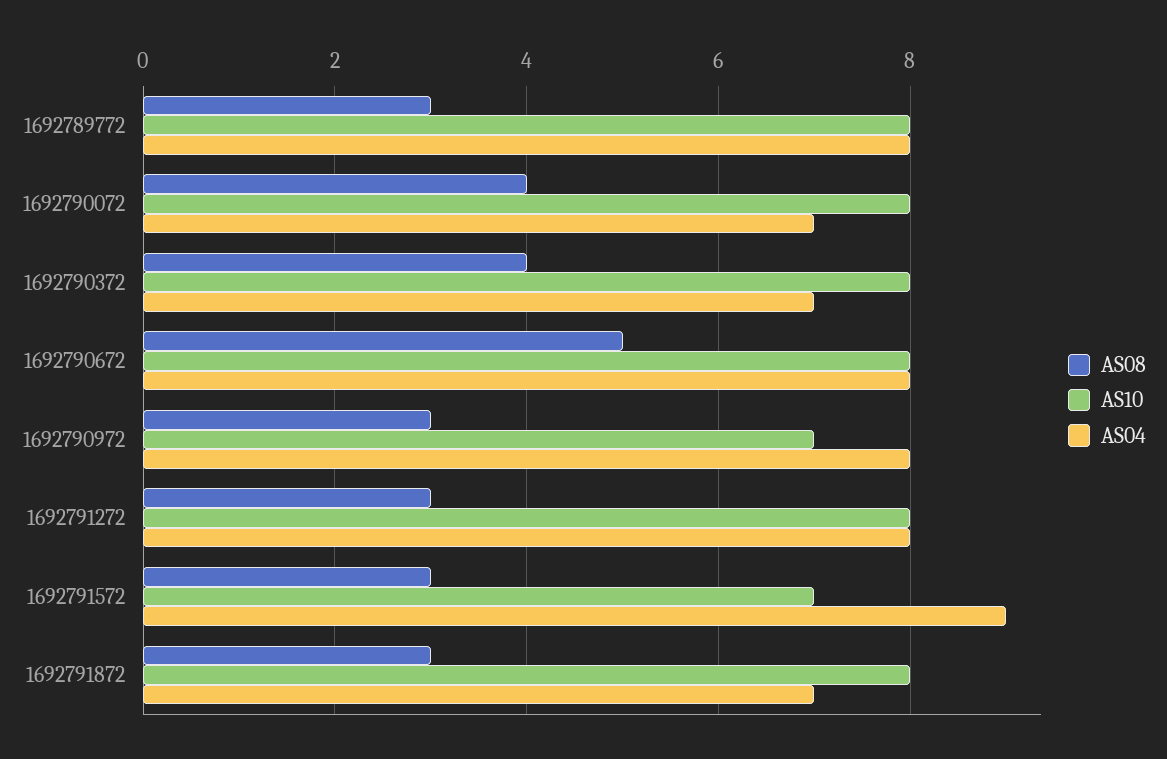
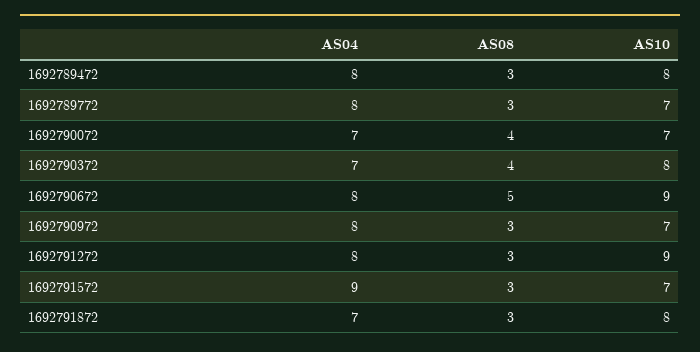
  {
    "AS08": {
      "1692789772": 3,
      "1692790072": 4,
      "1692790372": 4,
      "1692790672": 5,
      "1692790972": 3,
      "1692791272": 3,
      "1692791572": 3,
-     "1692791872": 3
+     "1692791872": 3,
+     "1692789472": 3
    },
    "AS10": {
-     "1692789772": 8,
+     "1692789772": 7,
-     "1692790072": 8,
+     "1692790072": 7,
      "1692790372": 8,
-     "1692790672": 8,
+     "1692790672": 9,
      "1692790972": 7,
-     "1692791272": 8,
+     "1692791272": 9,
      "1692791572": 7,
-     "1692791872": 8
+     "1692791872": 8,
+     "1692789472": 8
    },
    "AS04": {
      "1692789772": 8,
      "1692790072": 7,
      "1692790372": 7,
      "1692790672": 8,
      "1692790972": 8,
      "1692791272": 8,
      "1692791572": 9,
-     "1692791872": 7
+     "1692791872": 7,
+     "1692789472": 8
    }
  }

